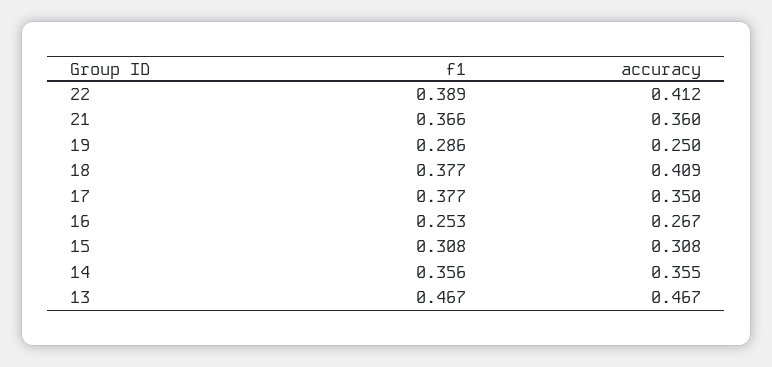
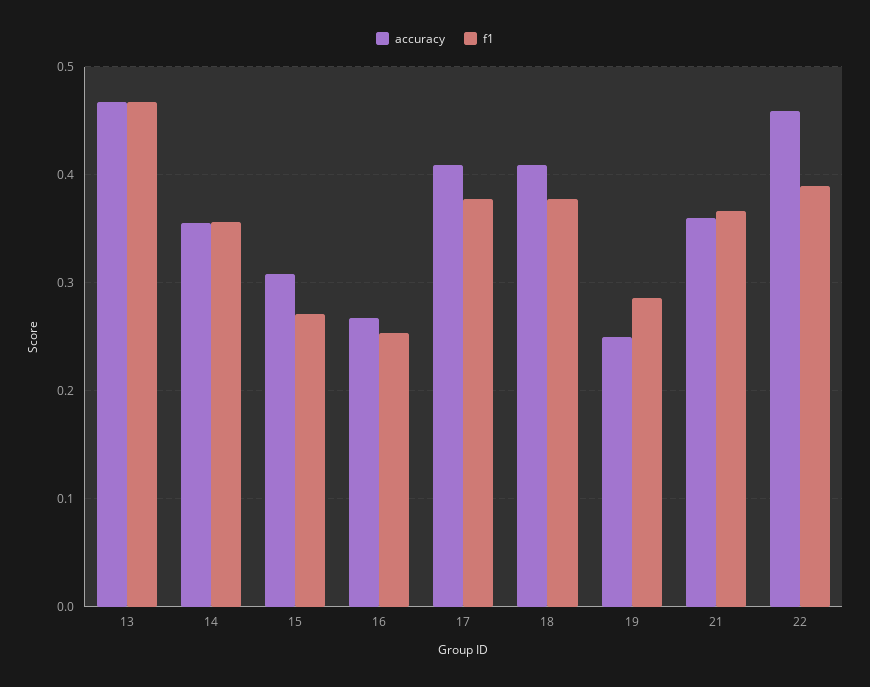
  {
    "f1": {
      "22": 0.389,
      "21": 0.366,
      "19": 0.286,
      "18": 0.377,
      "17": 0.377,
      "16": 0.253,
-     "15": 0.308,
+     "15": 0.27,
      "14": 0.356,
      "13": 0.467
    },
    "accuracy": {
-     "22": 0.412,
+     "22": 0.46,
      "21": 0.36,
      "19": 0.25,
      "18": 0.409,
-     "17": 0.35,
+     "17": 0.41,
      "16": 0.267,
      "15": 0.308,
      "14": 0.355,
      "13": 0.467
    }
  }

